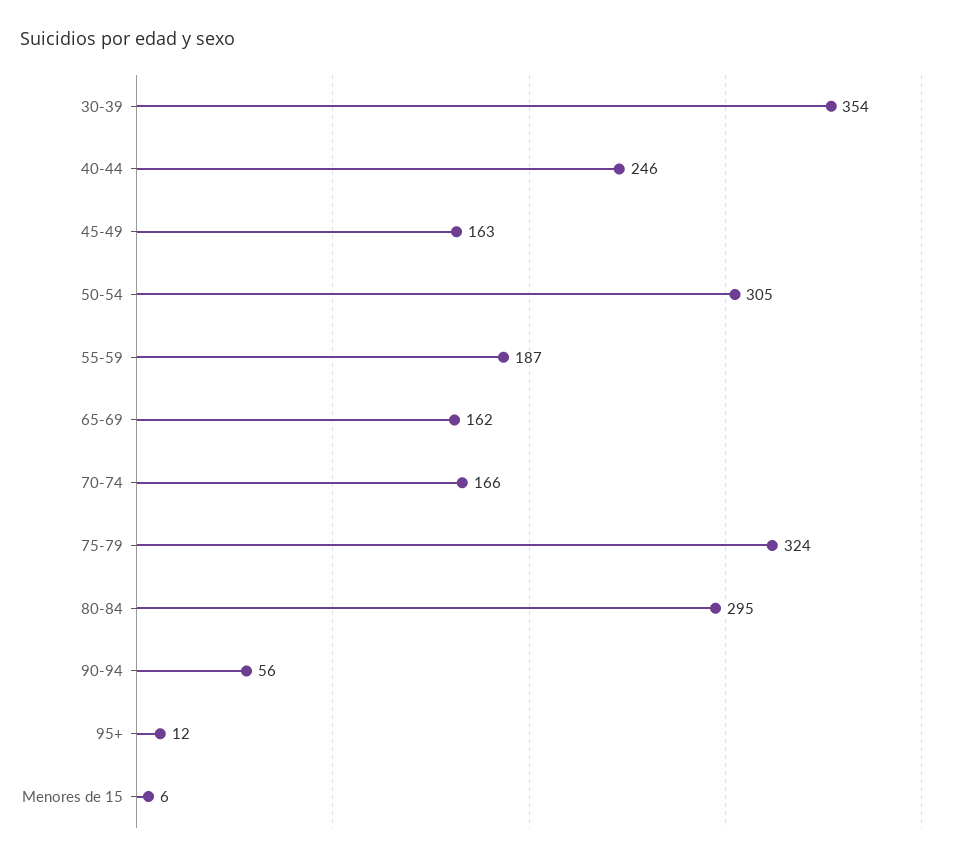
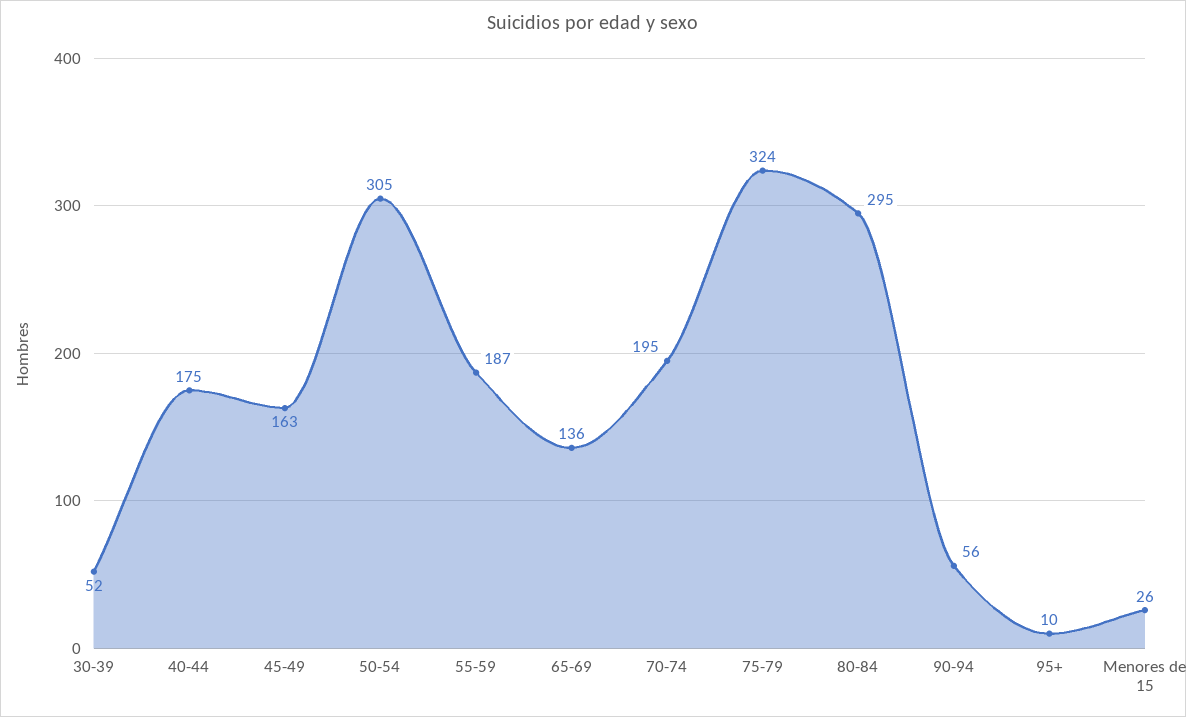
  {
-   "30-39": 354,
+   "30-39": 52,
-   "40-44": 246,
+   "40-44": 175,
    "45-49": 163,
    "50-54": 305,
    "55-59": 187,
-   "65-69": 162,
+   "65-69": 136,
-   "70-74": 166,
+   "70-74": 195,
    "75-79": 324,
    "80-84": 295,
    "90-94": 56,
-   "95+": 12,
+   "95+": 10,
-   "Menores de 15": 6
+   "Menores de 15": 26
  }

